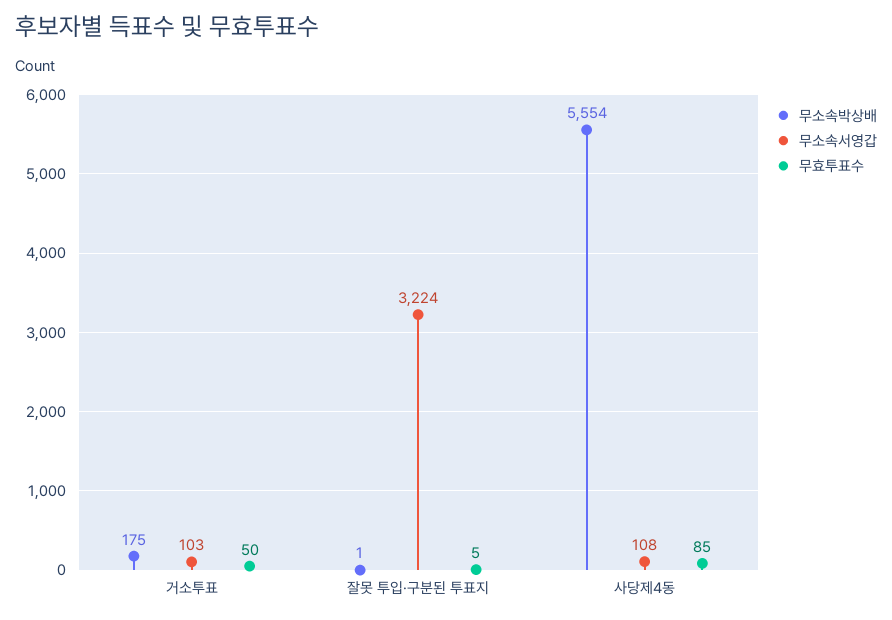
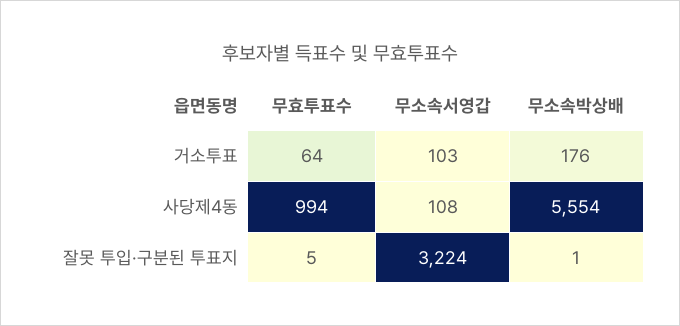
  {
    "무소속박상배": {
-     "거소투표": 175,
+     "거소투표": 176,
      "잘못 투입·구분된 투표지": 1,
      "사당제4동": 5554
    },
    "무소속서영갑": {
      "거소투표": 103,
      "잘못 투입·구분된 투표지": 3224,
      "사당제4동": 108
    },
    "무효투표수": {
-     "거소투표": 50,
+     "거소투표": 64,
      "잘못 투입·구분된 투표지": 5,
-     "사당제4동": 85
+     "사당제4동": 994
    }
  }

